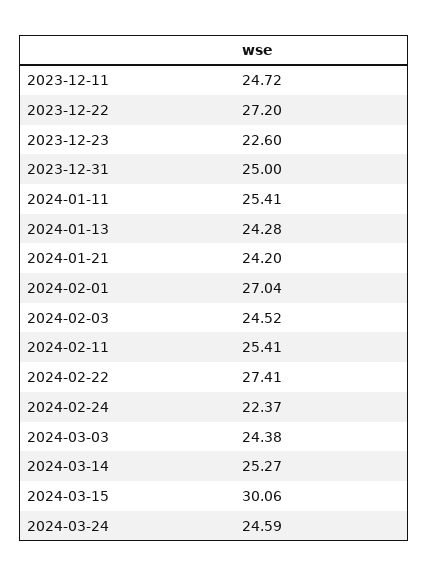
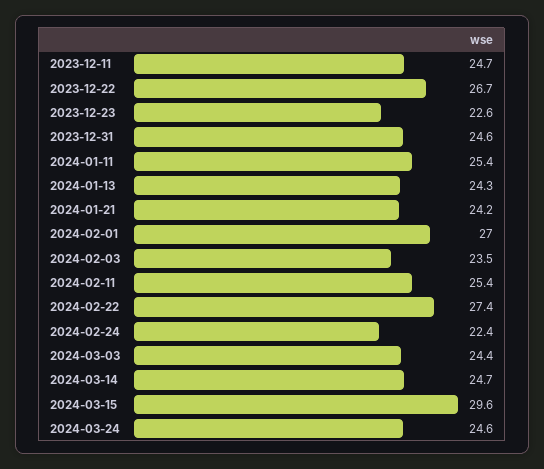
  {
    "2023-12-11": 24.72,
-   "2023-12-22": 27.2,
+   "2023-12-22": 26.7,
    "2023-12-23": 22.6,
-   "2023-12-31": 25,
+   "2023-12-31": 24.6,
    "2024-01-11": 25.41,
    "2024-01-13": 24.28,
    "2024-01-21": 24.2,
    "2024-02-01": 27.04,
-   "2024-02-03": 24.52,
+   "2024-02-03": 23.5,
    "2024-02-11": 25.41,
    "2024-02-22": 27.41,
    "2024-02-24": 22.37,
    "2024-03-03": 24.38,
-   "2024-03-14": 25.27,
+   "2024-03-14": 24.7,
-   "2024-03-15": 30.06,
+   "2024-03-15": 29.6,
    "2024-03-24": 24.59
  }

